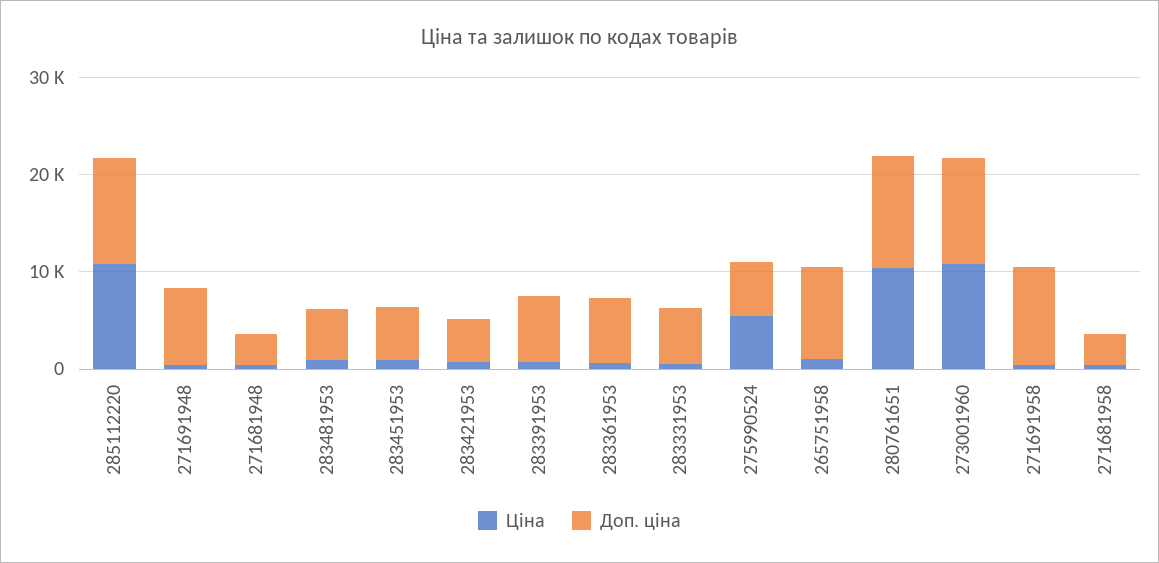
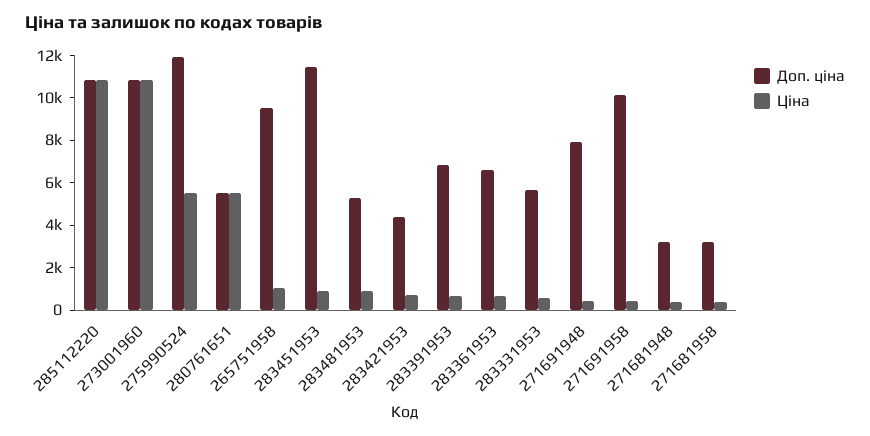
  {
    "Ціна": {
      "285112220": 11000,
      "271691948": 500,
      "271681948": 500,
      "283481953": 1000,
      "283451953": 1000,
      "283421953": 500,
      "283391953": 500,
      "283361953": 500,
      "283331953": 500,
      "275990524": 5500,
      "265751958": 1000,
-     "280761651": 10000,
+     "280761651": 5500,
      "273001960": 11000,
      "271691958": 500,
      "271681958": 500
    },
    "Доп. ціна": {
      "285112220": 11000,
      "271691948": 8000,
      "271681948": 3000,
      "283481953": 5500,
-     "283451953": 6000,
+     "283451953": 11500,
      "283421953": 4500,
      "283391953": 7000,
      "283361953": 6500,
      "283331953": 5500,
-     "275990524": 6000,
+     "275990524": 12000,
      "265751958": 9500,
-     "280761651": 12000,
+     "280761651": 5500,
      "273001960": 11000,
      "271691958": 10000,
      "271681958": 3000
    }
  }

